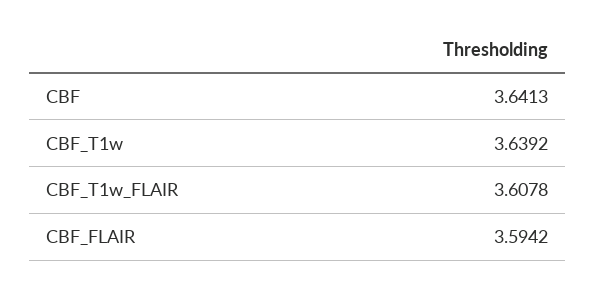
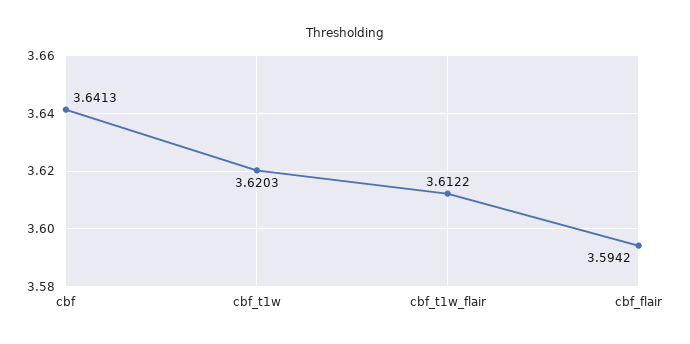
  {
    "CBF": 3.6413,
-   "CBF_T1w": 3.6392,
+   "CBF_T1w": 3.6203,
-   "CBF_T1w_FLAIR": 3.6078,
+   "CBF_T1w_FLAIR": 3.6122,
    "CBF_FLAIR": 3.5942
  }

